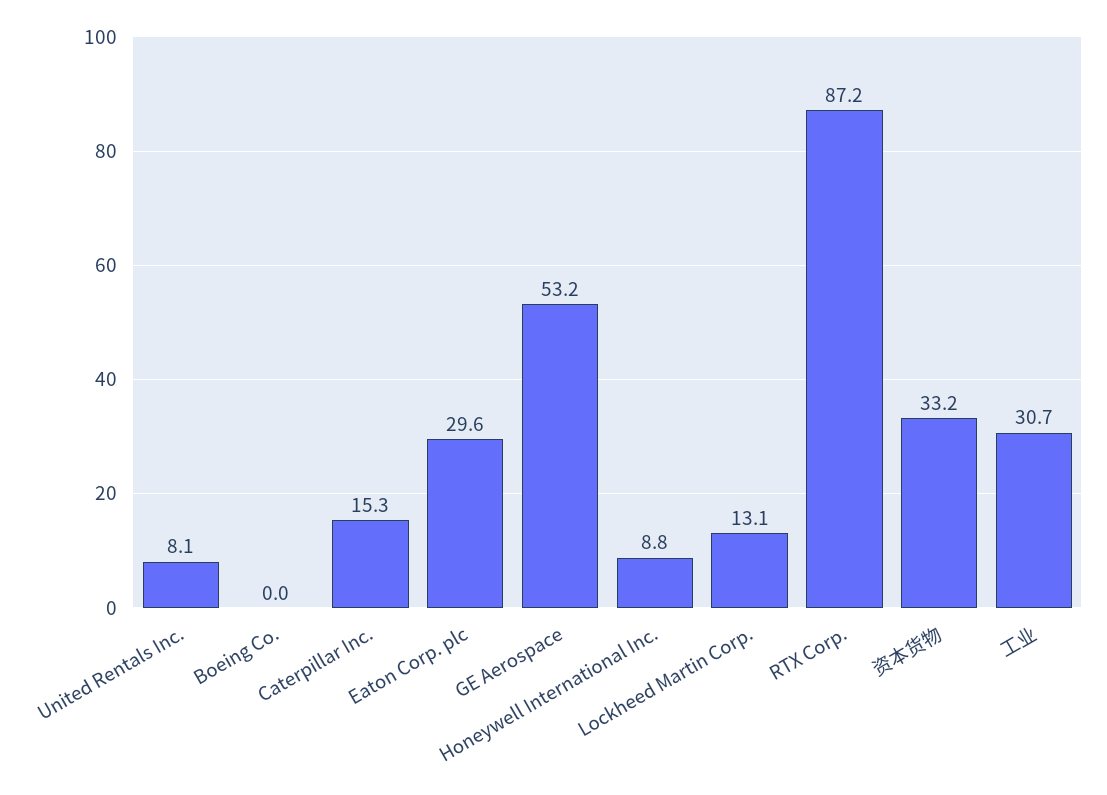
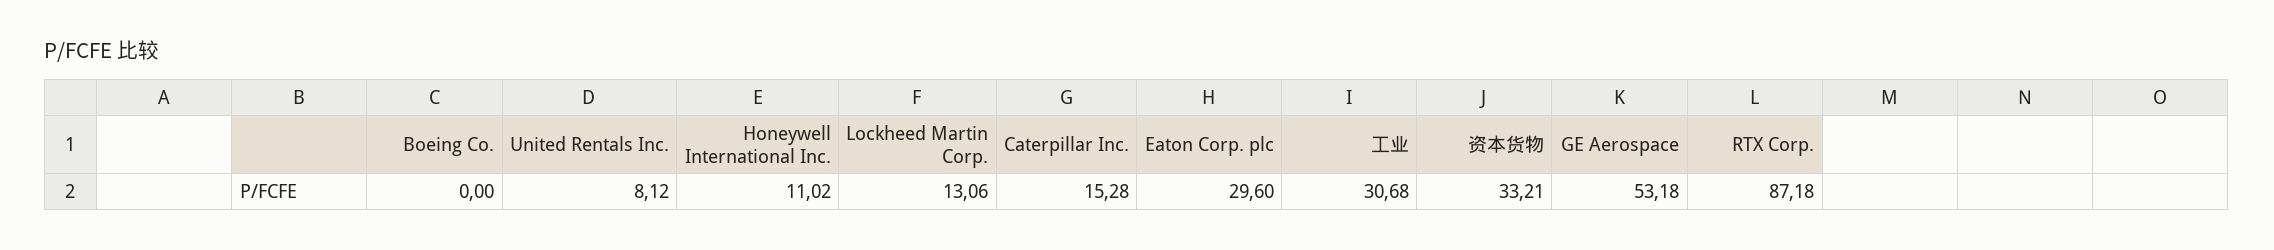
  {
    "United Rentals Inc.": 8.12,
    "Boeing Co.": 0,
    "Caterpillar Inc.": 15.28,
    "Eaton Corp. plc": 29.6,
    "GE Aerospace": 53.18,
-   "Honeywell International Inc.": 8.8,
+   "Honeywell International Inc.": 11.02,
    "Lockheed Martin Corp.": 13.06,
    "RTX Corp.": 87.18,
    "资本货物": 33.21,
    "工业": 30.68
  }

